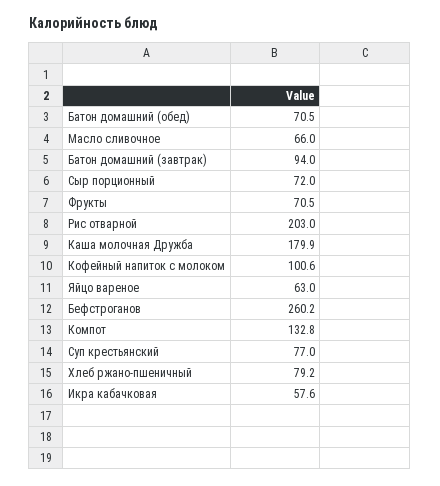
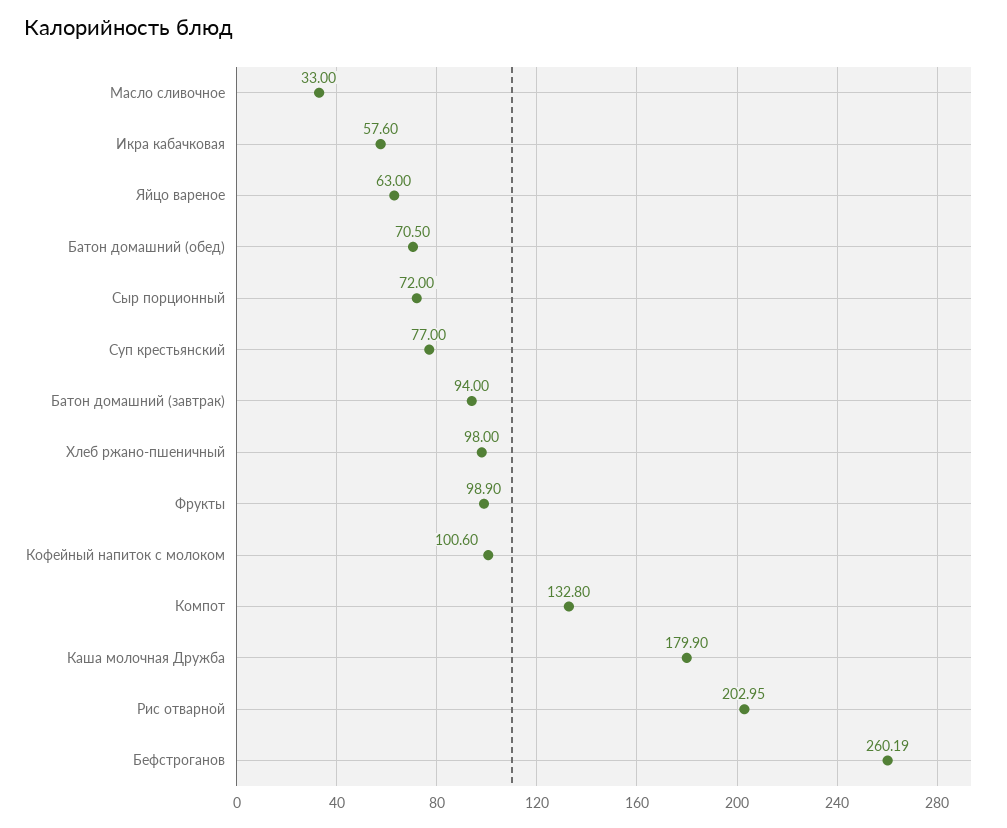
  {
    "Батон домашний (обед)": 70.5,
-   "Масло сливочное": 66,
+   "Масло сливочное": 33,
    "Батон домашний (завтрак)": 94,
    "Сыр порционный": 72,
-   "Фрукты": 70.5,
+   "Фрукты": 98.9,
    "Рис отварной": 202.95,
    "Каша молочная Дружба": 179.9,
    "Кофейный напиток с молоком": 100.6,
    "Яйцо вареное": 63,
    "Бефстроганов": 260.19,
    "Компот": 132.8,
    "Суп крестьянский": 77,
-   "Хлеб ржано-пшеничный": 79.2,
+   "Хлеб ржано-пшеничный": 98,
    "Икра кабачковая": 57.6
  }

